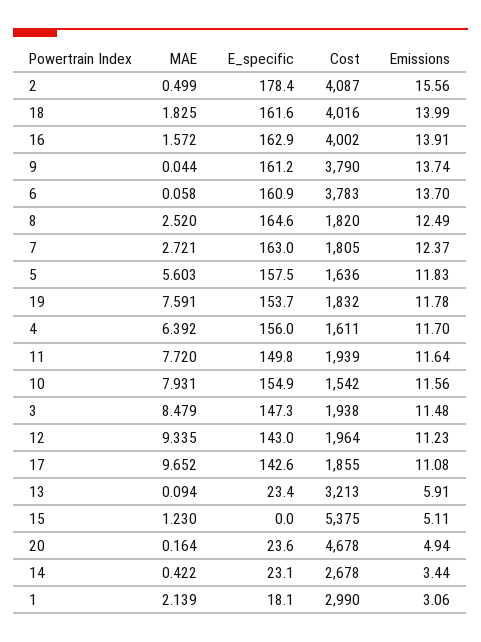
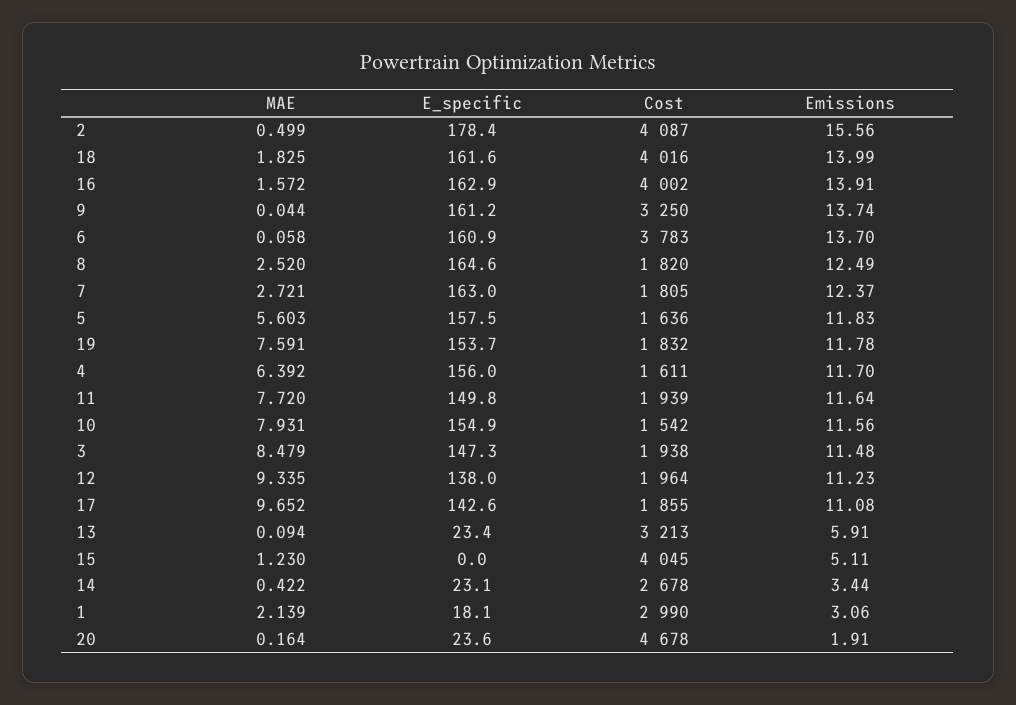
  {
    "MAE": {
      "2": 0.499,
      "18": 1.825,
      "16": 1.572,
      "9": 0.044,
      "6": 0.058,
      "8": 2.52,
      "7": 2.721,
      "5": 5.603,
      "19": 7.591,
      "4": 6.392,
      "11": 7.72,
      "10": 7.931,
      "3": 8.479,
      "12": 9.335,
      "17": 9.652,
      "13": 0.094,
      "15": 1.23,
      "20": 0.164,
      "14": 0.422,
      "1": 2.139
    },
    "E_specific": {
      "2": 178.4,
      "18": 161.6,
      "16": 162.9,
      "9": 161.2,
      "6": 160.9,
      "8": 164.6,
      "7": 163,
      "5": 157.5,
      "19": 153.7,
      "4": 156,
      "11": 149.8,
      "10": 154.9,
      "3": 147.3,
-     "12": 143,
+     "12": 138,
      "17": 142.6,
      "13": 23.4,
      "15": 0,
      "20": 23.6,
      "14": 23.1,
      "1": 18.1
    },
    "Cost": {
      "2": 4087,
      "18": 4016,
      "16": 4002,
-     "9": 3790,
+     "9": 3250,
      "6": 3783,
      "8": 1820,
      "7": 1805,
      "5": 1636,
      "19": 1832,
      "4": 1611,
      "11": 1939,
      "10": 1542,
      "3": 1938,
      "12": 1964,
      "17": 1855,
      "13": 3213,
-     "15": 5375,
+     "15": 4045,
      "20": 4678,
      "14": 2678,
      "1": 2990
    },
    "Emissions": {
      "2": 15.56,
      "18": 13.99,
      "16": 13.91,
      "9": 13.74,
      "6": 13.7,
      "8": 12.49,
      "7": 12.37,
      "5": 11.83,
      "19": 11.78,
      "4": 11.7,
      "11": 11.64,
      "10": 11.56,
      "3": 11.48,
      "12": 11.23,
      "17": 11.08,
      "13": 5.91,
      "15": 5.11,
-     "20": 4.94,
+     "20": 1.91,
      "14": 3.44,
      "1": 3.06
    }
  }

